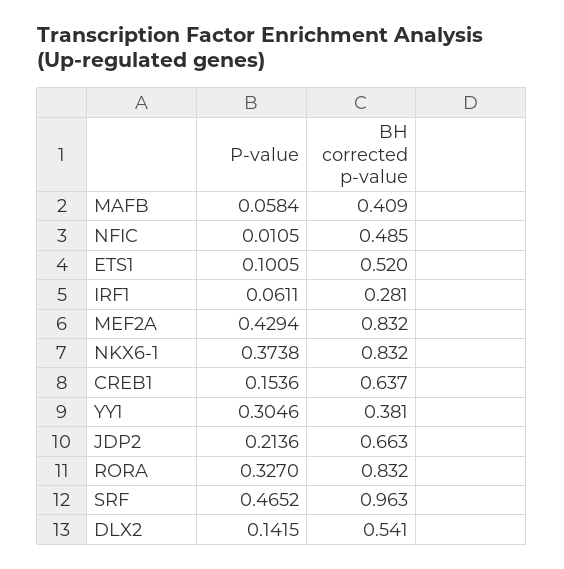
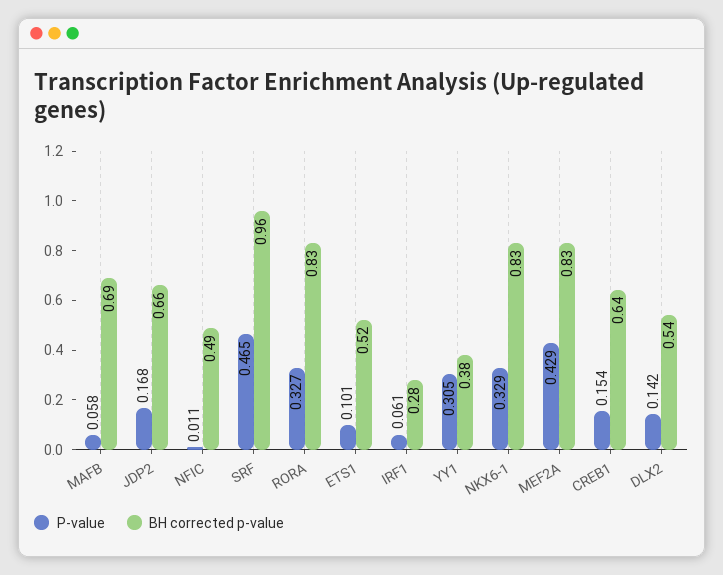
  {
    "P-value": {
      "MAFB": 0.0584,
      "NFIC": 0.0105,
      "ETS1": 0.1005,
      "IRF1": 0.0611,
      "MEF2A": 0.4294,
-     "NKX6-1": 0.3738,
+     "NKX6-1": 0.329,
      "CREB1": 0.1536,
      "YY1": 0.3046,
-     "JDP2": 0.2136,
+     "JDP2": 0.168,
      "RORA": 0.327,
      "SRF": 0.4652,
      "DLX2": 0.1415
    },
    "BH corrected p-value": {
-     "MAFB": 0.409,
+     "MAFB": 0.69,
      "NFIC": 0.485,
      "ETS1": 0.52,
      "IRF1": 0.281,
      "MEF2A": 0.832,
      "NKX6-1": 0.832,
      "CREB1": 0.637,
      "YY1": 0.381,
      "JDP2": 0.663,
      "RORA": 0.832,
      "SRF": 0.963,
      "DLX2": 0.541
    }
  }

